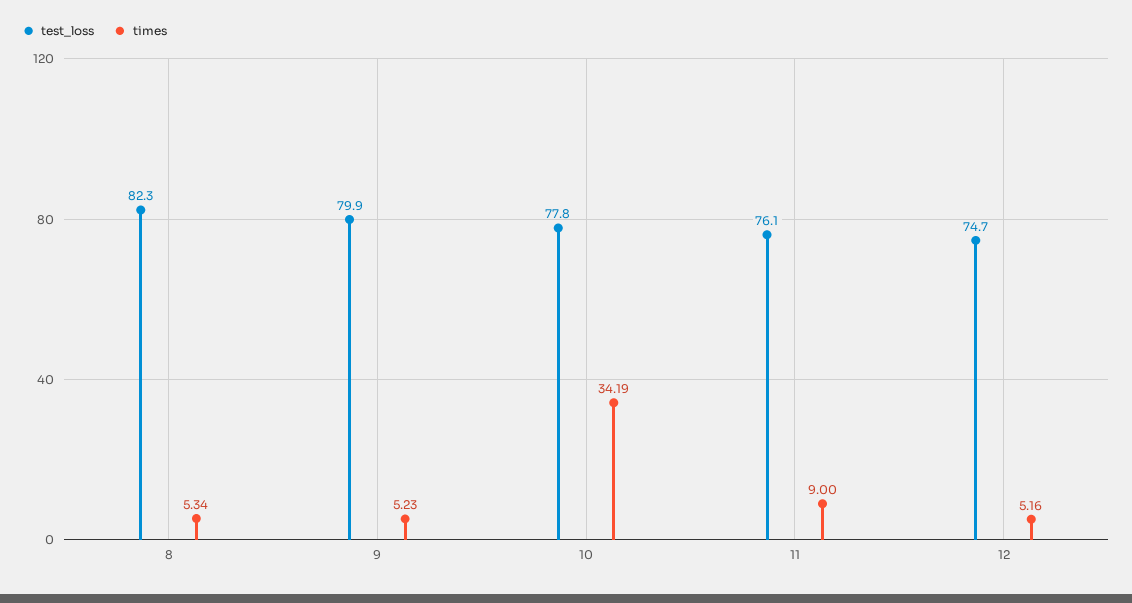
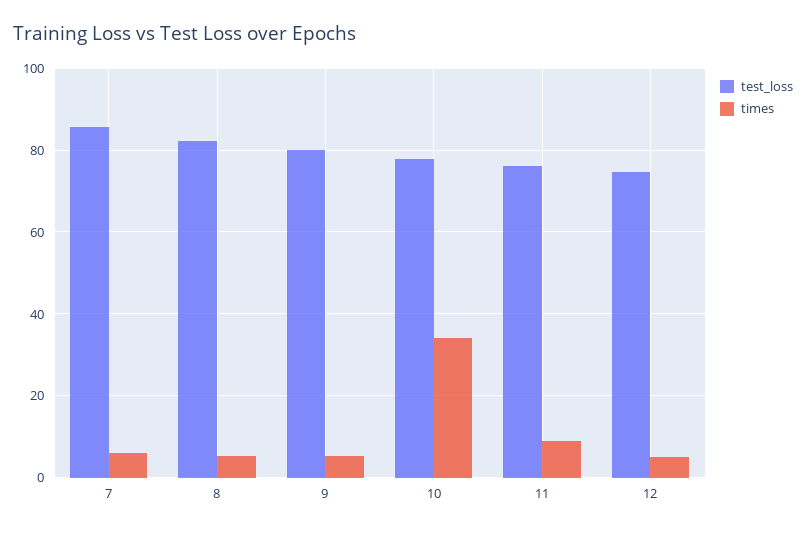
  {
    "test_loss": {
      "8": 82.3,
      "9": 79.9,
      "10": 77.8,
      "11": 76.1,
-     "12": 74.7
+     "12": 74.7,
+     "7": 86
    },
    "times": {
      "8": 5.34,
      "9": 5.23,
      "10": 34.19,
      "11": 9,
-     "12": 5.16
+     "12": 5.16,
+     "7": 6
    }
  }

